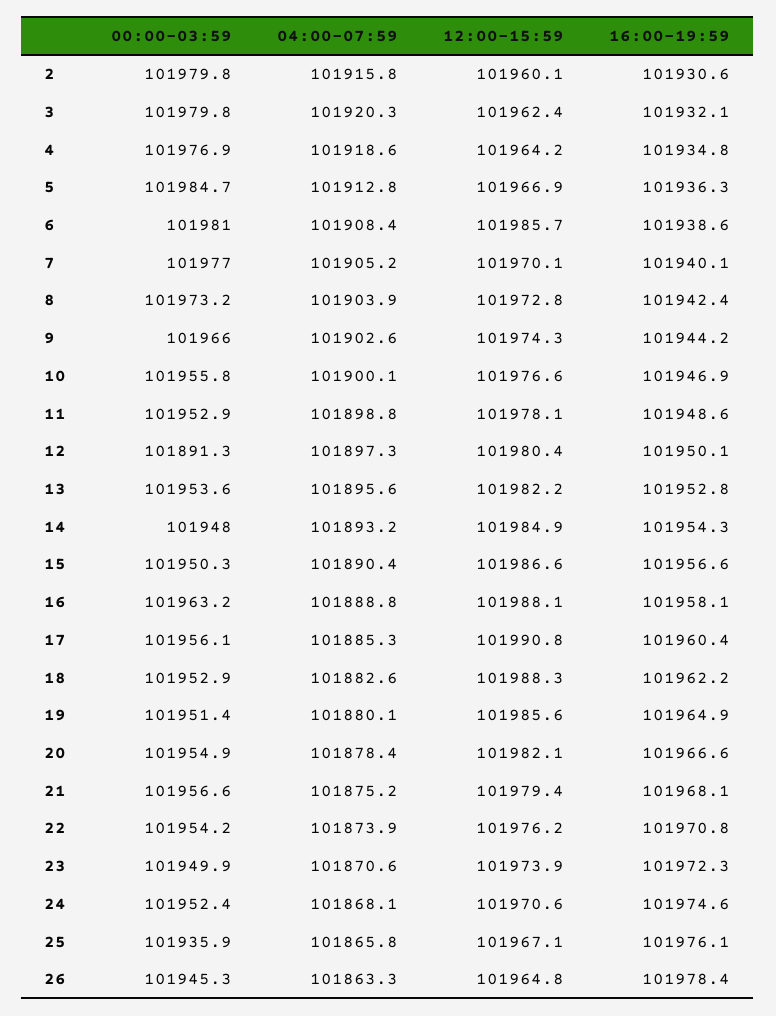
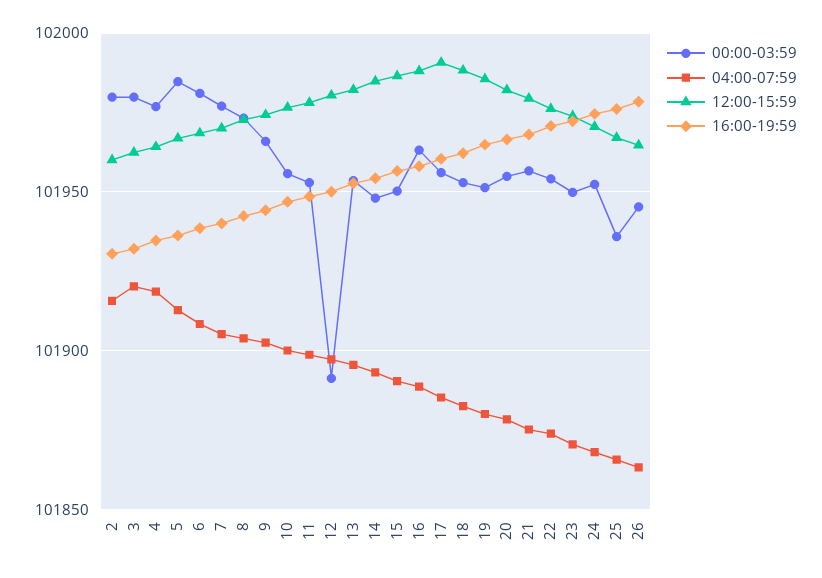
  {
    "00:00-03:59": {
      "2": 101979.8,
      "3": 101979.8,
      "4": 101976.9,
      "5": 101984.7,
      "6": 101981,
      "7": 101977,
      "8": 101973.2,
      "9": 101966,
      "10": 101955.8,
      "11": 101952.9,
      "12": 101891.3,
      "13": 101953.6,
      "14": 101948,
      "15": 101950.3,
      "16": 101963.2,
      "17": 101956.1,
      "18": 101952.9,
      "19": 101951.4,
      "20": 101954.9,
      "21": 101956.6,
      "22": 101954.2,
      "23": 101949.9,
      "24": 101952.4,
      "25": 101935.9,
      "26": 101945.3
    },
    "04:00-07:59": {
      "2": 101915.8,
      "3": 101920.3,
      "4": 101918.6,
      "5": 101912.8,
      "6": 101908.4,
      "7": 101905.2,
      "8": 101903.9,
      "9": 101902.6,
      "10": 101900.1,
      "11": 101898.8,
      "12": 101897.3,
      "13": 101895.6,
      "14": 101893.2,
      "15": 101890.4,
      "16": 101888.8,
      "17": 101885.3,
      "18": 101882.6,
      "19": 101880.1,
      "20": 101878.4,
      "21": 101875.2,
      "22": 101873.9,
      "23": 101870.6,
      "24": 101868.1,
      "25": 101865.8,
      "26": 101863.3
    },
    "12:00-15:59": {
      "2": 101960.1,
      "3": 101962.4,
      "4": 101964.2,
      "5": 101966.9,
-     "6": 101985.7,
+     "6": 101970,
      "7": 101970.1,
      "8": 101972.8,
      "9": 101974.3,
      "10": 101976.6,
      "11": 101978.1,
      "12": 101980.4,
      "13": 101982.2,
      "14": 101984.9,
      "15": 101986.6,
      "16": 101988.1,
      "17": 101990.8,
      "18": 101988.3,
      "19": 101985.6,
      "20": 101982.1,
      "21": 101979.4,
      "22": 101976.2,
      "23": 101973.9,
      "24": 101970.6,
      "25": 101967.1,
      "26": 101964.8
    },
    "16:00-19:59": {
      "2": 101930.6,
      "3": 101932.1,
      "4": 101934.8,
      "5": 101936.3,
      "6": 101938.6,
      "7": 101940.1,
      "8": 101942.4,
      "9": 101944.2,
      "10": 101946.9,
      "11": 101948.6,
      "12": 101950.1,
      "13": 101952.8,
      "14": 101954.3,
      "15": 101956.6,
      "16": 101958.1,
      "17": 101960.4,
      "18": 101962.2,
      "19": 101964.9,
      "20": 101966.6,
      "21": 101968.1,
      "22": 101970.8,
      "23": 101972.3,
      "24": 101974.6,
      "25": 101976.1,
      "26": 101978.4
    }
  }

